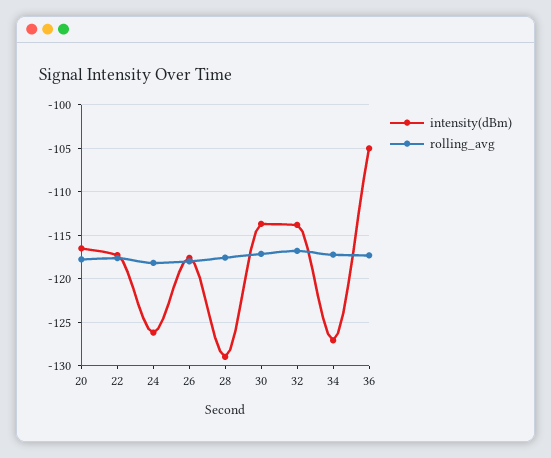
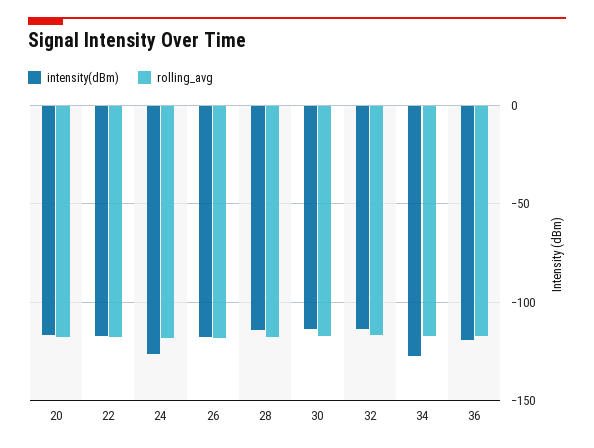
  {
    "intensity(dBm)": {
      "20": -117,
      "22": -117,
      "24": -126,
      "26": -118,
-     "28": -129,
+     "28": -115,
      "30": -114,
      "32": -114,
      "34": -127,
-     "36": -105
+     "36": -120
    },
    "rolling_avg": {
      "20": -118,
      "22": -118,
      "24": -118,
      "26": -118,
      "28": -118,
      "30": -117,
      "32": -117,
      "34": -117,
      "36": -117
    }
  }

